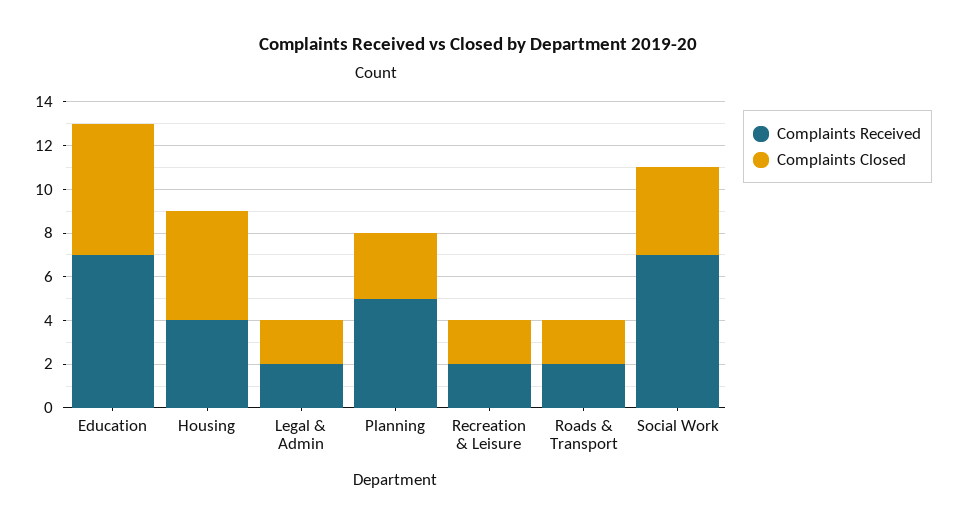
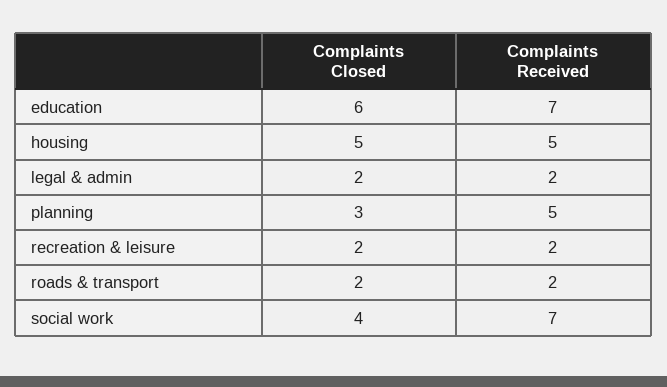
  {
    "Complaints Received": {
      "Education": 7,
-     "Housing": 4,
+     "Housing": 5,
      "Legal & Admin": 2,
      "Planning": 5,
      "Recreation & Leisure": 2,
      "Roads & Transport": 2,
      "Social Work": 7
    },
    "Complaints Closed": {
      "Education": 6,
      "Housing": 5,
      "Legal & Admin": 2,
      "Planning": 3,
      "Recreation & Leisure": 2,
      "Roads & Transport": 2,
      "Social Work": 4
    }
  }

